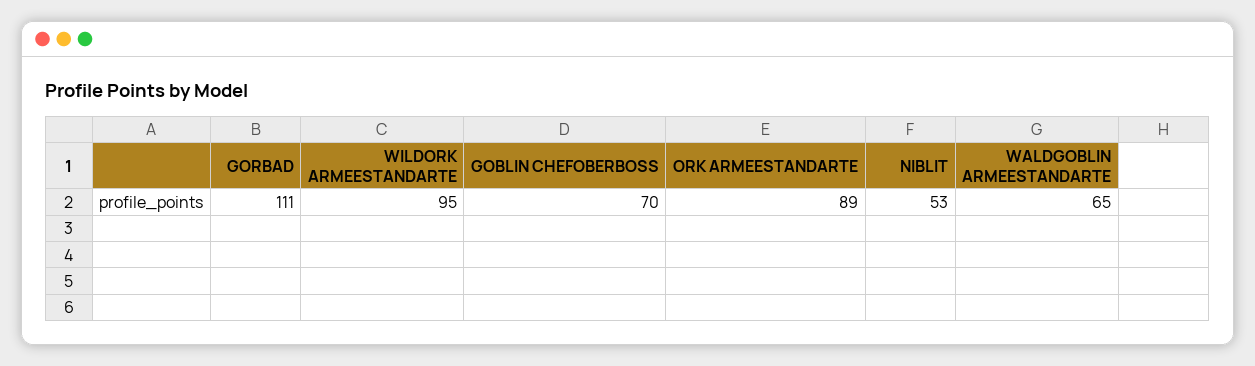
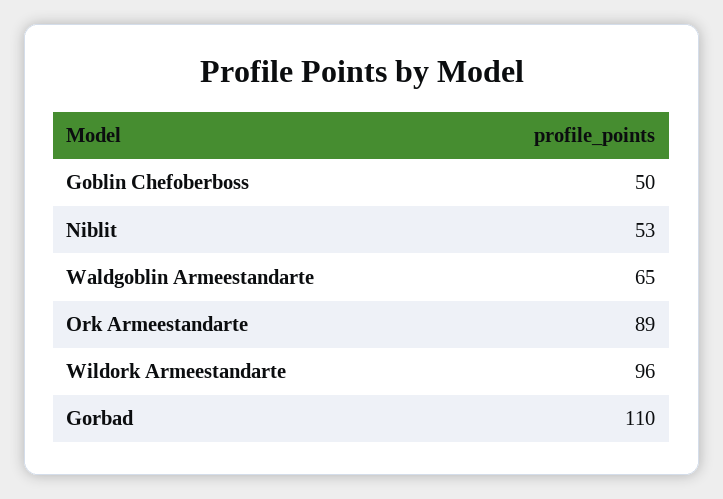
  {
-   "GORBAD": 111,
+   "GORBAD": 110,
-   "WILDORK ARMEESTANDARTE": 95,
+   "WILDORK ARMEESTANDARTE": 96,
-   "GOBLIN CHEFOBERBOSS": 70,
+   "GOBLIN CHEFOBERBOSS": 50,
    "ORK ARMEESTANDARTE": 89,
    "NIBLIT": 53,
    "WALDGOBLIN ARMEESTANDARTE": 65
  }

